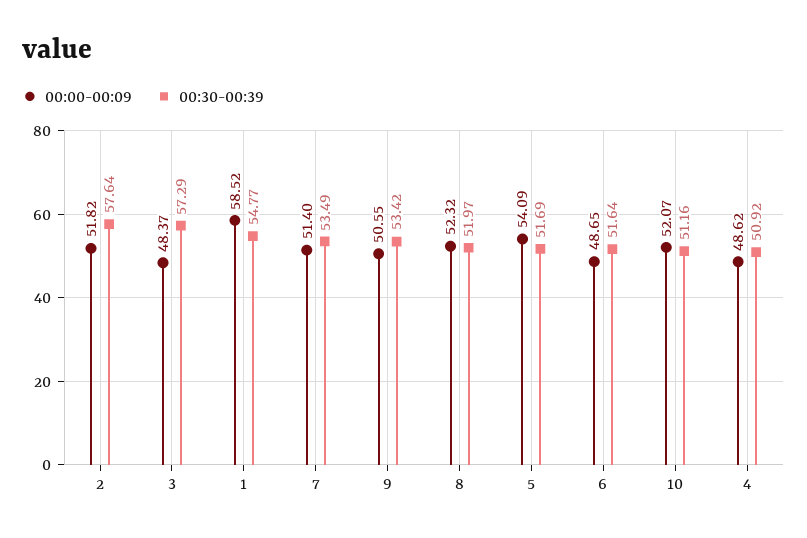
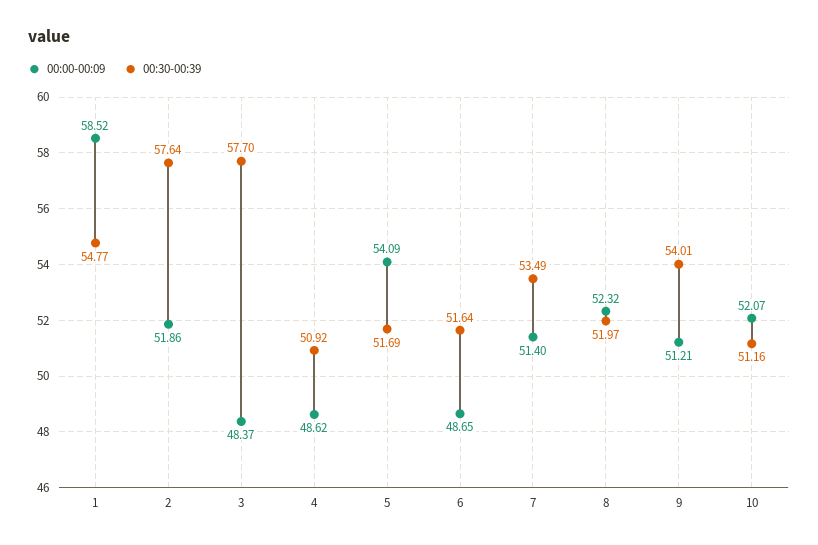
  {
    "00:00-00:09": {
-     "2": 51.82,
+     "2": 51.86,
      "3": 48.37,
      "1": 58.52,
      "7": 51.4,
-     "9": 50.55,
+     "9": 51.21,
      "8": 52.32,
      "5": 54.09,
      "6": 48.65,
      "10": 52.07,
      "4": 48.62
    },
    "00:30-00:39": {
      "2": 57.64,
-     "3": 57.29,
+     "3": 57.7,
      "1": 54.77,
      "7": 53.49,
-     "9": 53.42,
+     "9": 54.01,
      "8": 51.97,
      "5": 51.69,
      "6": 51.64,
      "10": 51.16,
      "4": 50.92
    }
  }

